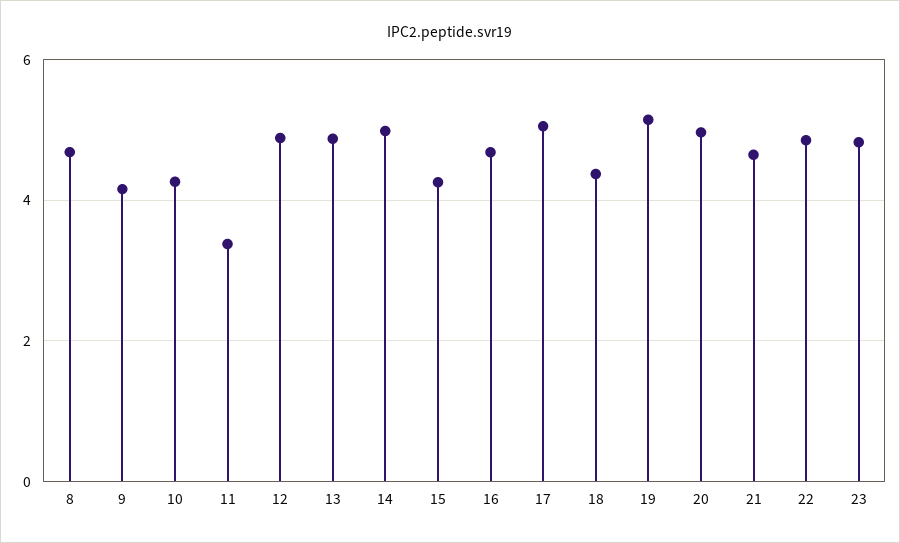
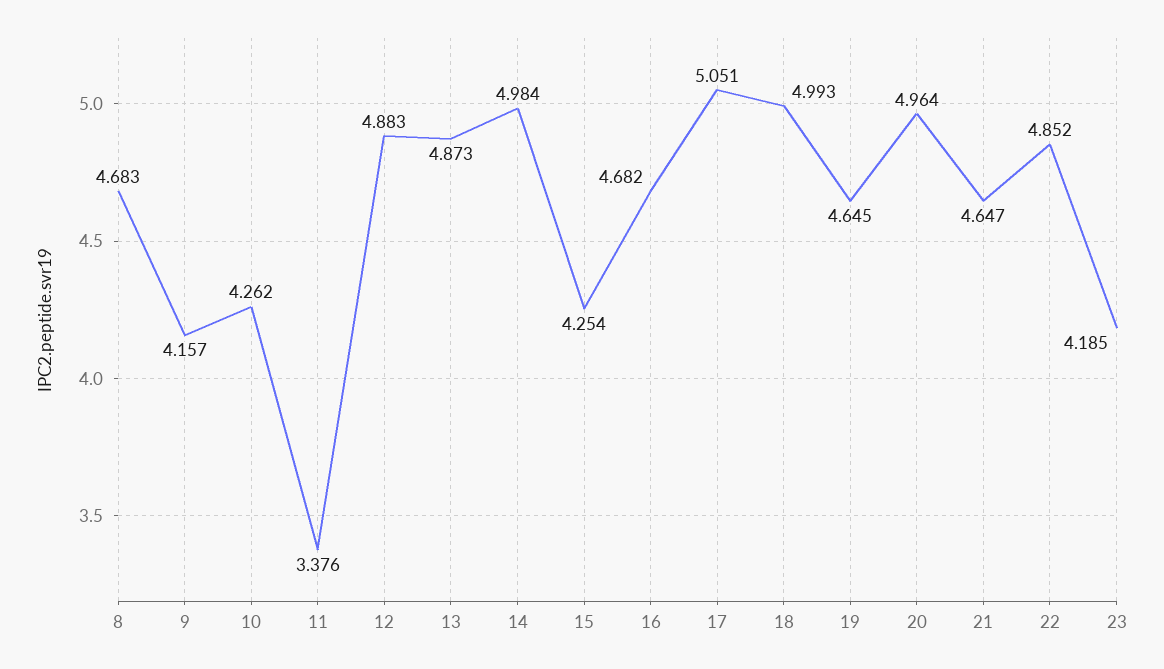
  {
    "8": 4.683,
    "9": 4.157,
    "10": 4.262,
    "11": 3.376,
    "12": 4.883,
    "13": 4.873,
    "14": 4.984,
    "15": 4.254,
    "16": 4.682,
    "17": 5.051,
-   "18": 4.4,
+   "18": 4.993,
-   "19": 5.2,
+   "19": 4.645,
    "20": 4.964,
    "21": 4.647,
    "22": 4.852,
-   "23": 4.8
+   "23": 4.185
  }

